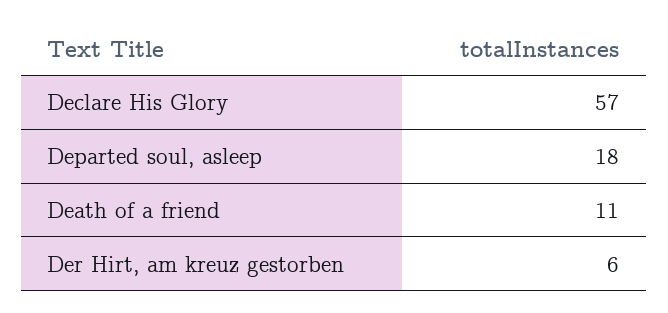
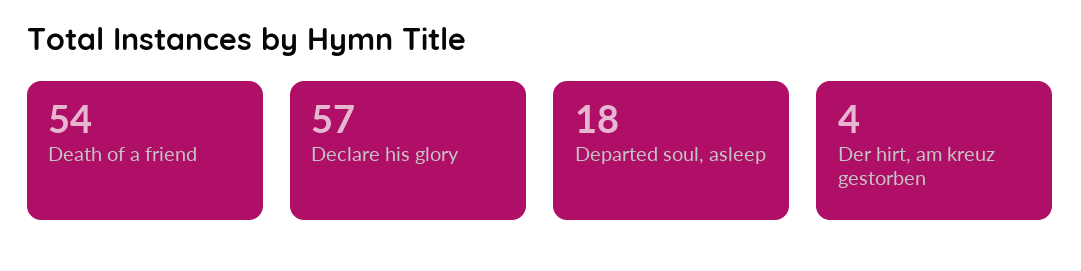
  {
    "Declare His Glory": 57,
    "Departed soul, asleep": 18,
-   "Death of a friend": 11,
+   "Death of a friend": 54,
-   "Der Hirt, am kreuz gestorben": 6
+   "Der Hirt, am kreuz gestorben": 4
  }

